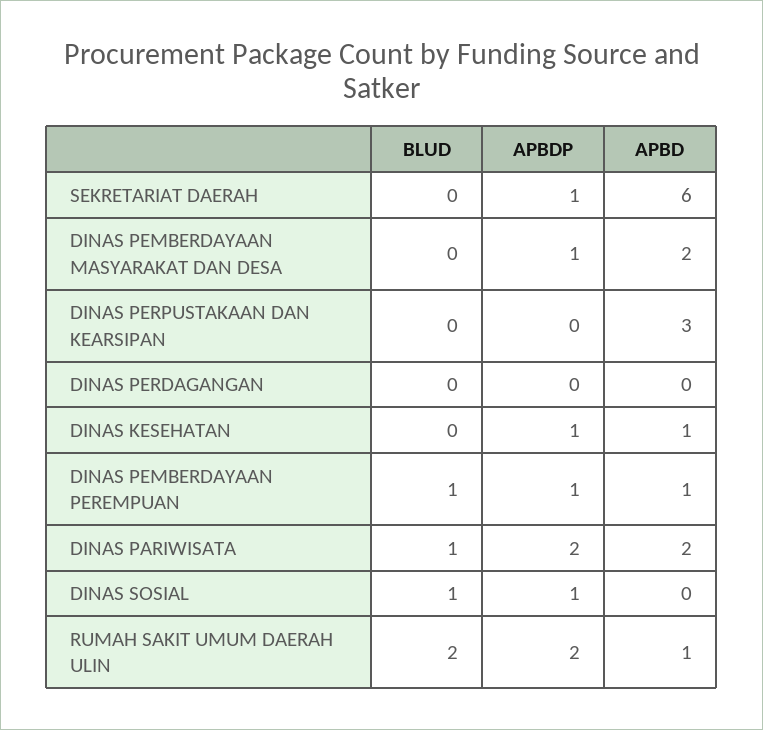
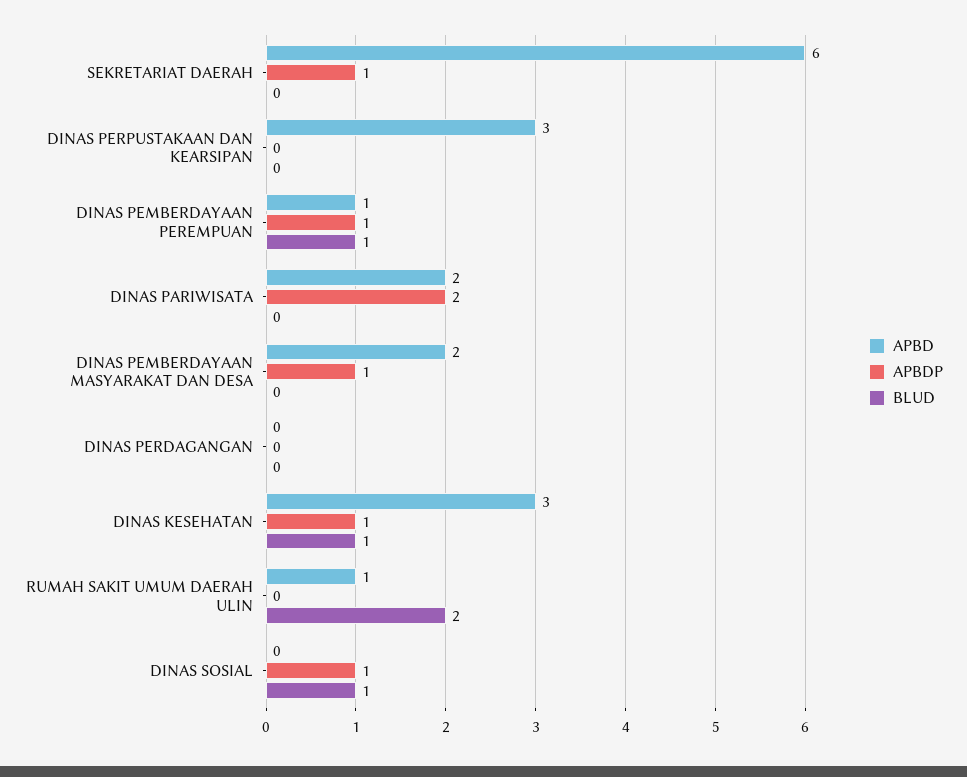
  {
    "BLUD": {
      "SEKRETARIAT DAERAH": 0,
      "DINAS PEMBERDAYAAN MASYARAKAT DAN DESA": 0,
      "DINAS PERPUSTAKAAN DAN KEARSIPAN": 0,
      "DINAS PERDAGANGAN": 0,
-     "DINAS KESEHATAN": 0,
+     "DINAS KESEHATAN": 1,
      "DINAS PEMBERDAYAAN PEREMPUAN": 1,
-     "DINAS PARIWISATA": 1,
+     "DINAS PARIWISATA": 0,
      "DINAS SOSIAL": 1,
      "RUMAH SAKIT UMUM DAERAH ULIN": 2
    },
    "APBDP": {
      "SEKRETARIAT DAERAH": 1,
      "DINAS PEMBERDAYAAN MASYARAKAT DAN DESA": 1,
      "DINAS PERPUSTAKAAN DAN KEARSIPAN": 0,
      "DINAS PERDAGANGAN": 0,
      "DINAS KESEHATAN": 1,
      "DINAS PEMBERDAYAAN PEREMPUAN": 1,
      "DINAS PARIWISATA": 2,
      "DINAS SOSIAL": 1,
-     "RUMAH SAKIT UMUM DAERAH ULIN": 2
+     "RUMAH SAKIT UMUM DAERAH ULIN": 0
    },
    "APBD": {
      "SEKRETARIAT DAERAH": 6,
      "DINAS PEMBERDAYAAN MASYARAKAT DAN DESA": 2,
      "DINAS PERPUSTAKAAN DAN KEARSIPAN": 3,
      "DINAS PERDAGANGAN": 0,
-     "DINAS KESEHATAN": 1,
+     "DINAS KESEHATAN": 3,
      "DINAS PEMBERDAYAAN PEREMPUAN": 1,
      "DINAS PARIWISATA": 2,
      "DINAS SOSIAL": 0,
      "RUMAH SAKIT UMUM DAERAH ULIN": 1
    }
  }

